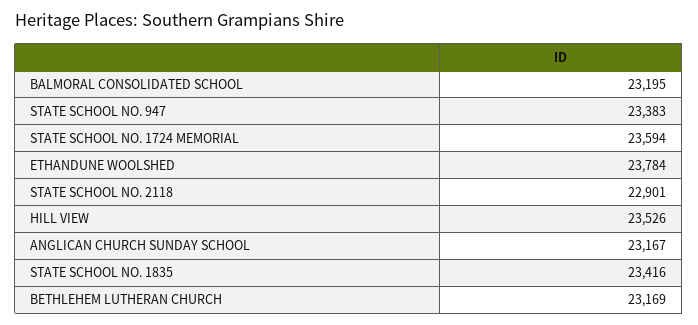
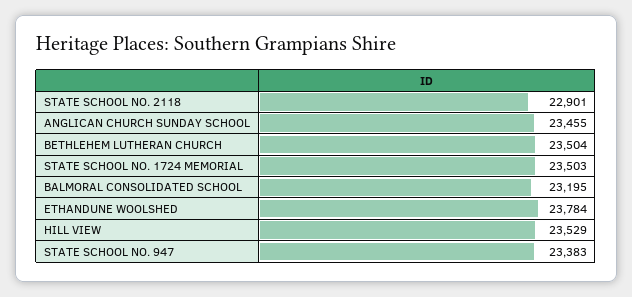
  {
    "BALMORAL CONSOLIDATED SCHOOL": 23195,
    "STATE SCHOOL NO. 947": 23383,
-   "STATE SCHOOL NO. 1724 MEMORIAL": 23594,
+   "STATE SCHOOL NO. 1724 MEMORIAL": 23503,
    "ETHANDUNE WOOLSHED": 23784,
    "STATE SCHOOL NO. 2118": 22901,
-   "HILL VIEW": 23526,
+   "HILL VIEW": 23529,
-   "ANGLICAN CHURCH SUNDAY SCHOOL": 23167,
+   "ANGLICAN CHURCH SUNDAY SCHOOL": 23455,
-   "STATE SCHOOL NO. 1835": 23416,
-   "BETHLEHEM LUTHERAN CHURCH": 23169
+   "BETHLEHEM LUTHERAN CHURCH": 23504
  }

